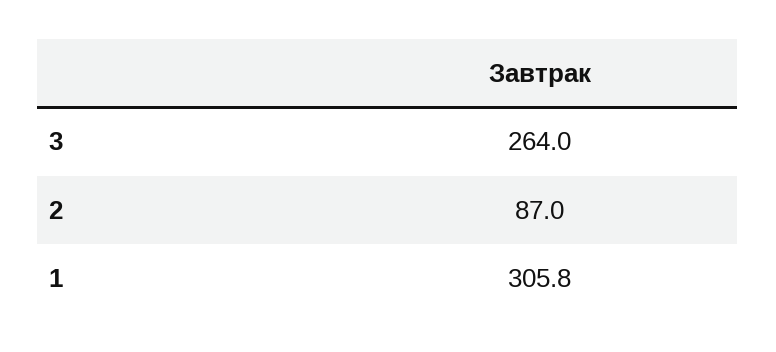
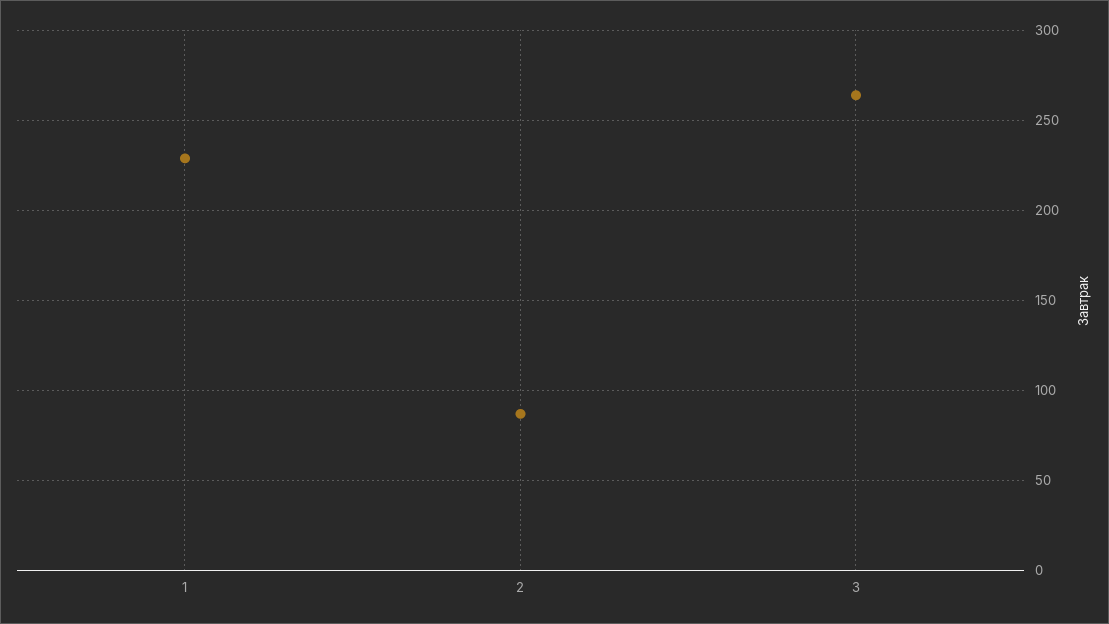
  {
    "3": 264,
    "2": 87,
-   "1": 305.8
+   "1": 230
  }

